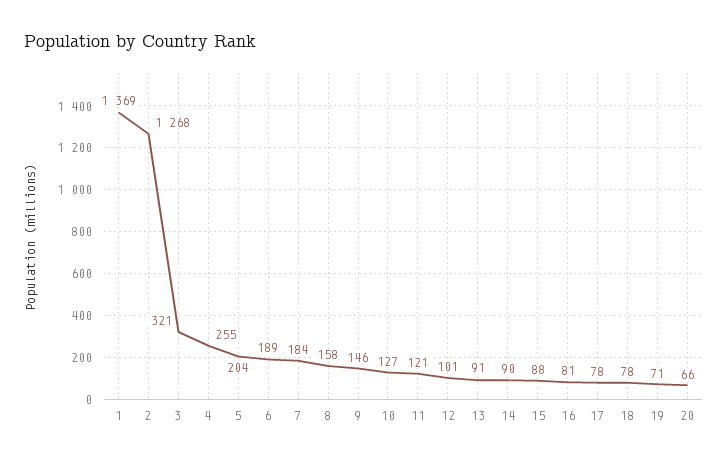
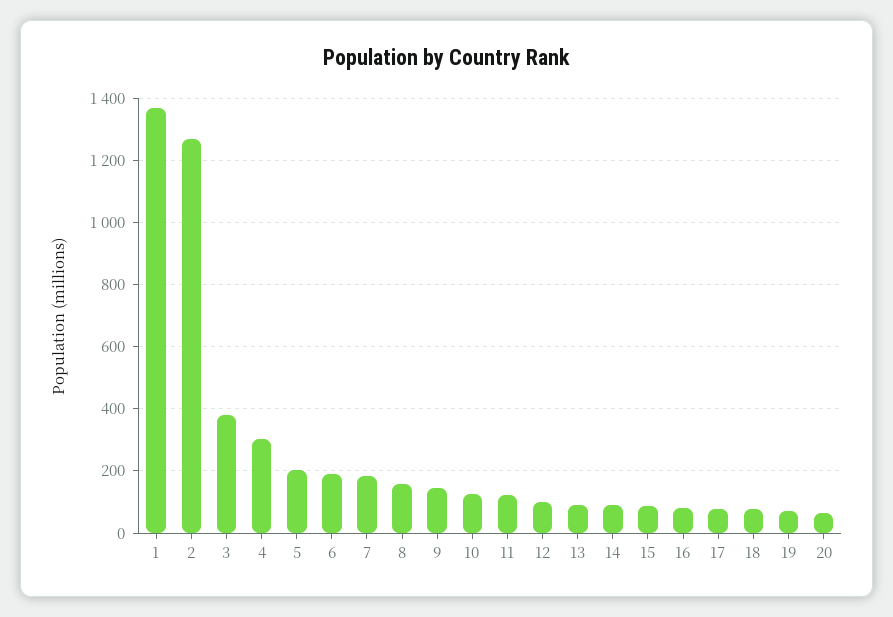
  {
    "1": 1369,
    "2": 1268,
-   "3": 321,
+   "3": 380,
-   "4": 255,
+   "4": 300,
    "5": 204,
    "6": 189,
    "7": 184,
    "8": 158,
    "9": 146,
    "10": 127,
    "11": 121,
    "12": 101,
    "13": 91,
    "14": 90,
    "15": 88,
    "16": 81,
    "17": 78,
    "18": 78,
    "19": 71,
    "20": 66
  }

